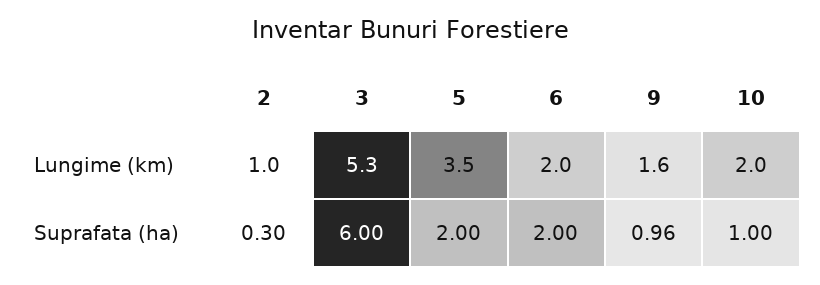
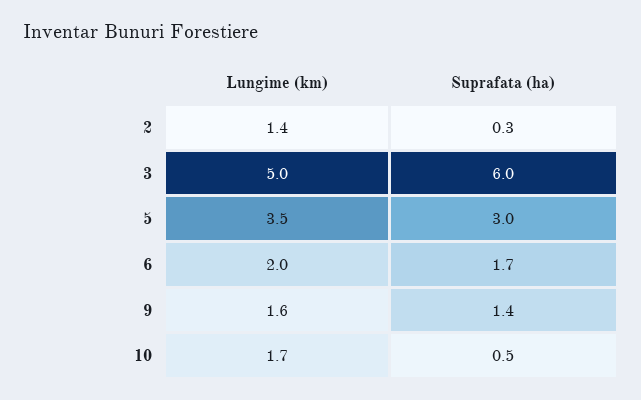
  {
    "2": {
-     "Lungime (km)": 1,
+     "Lungime (km)": 1.4,
      "Suprafata (ha)": 0.3
    },
    "3": {
-     "Lungime (km)": 5.3,
+     "Lungime (km)": 5,
      "Suprafata (ha)": 6
    },
    "5": {
      "Lungime (km)": 3.5,
-     "Suprafata (ha)": 2
+     "Suprafata (ha)": 3
    },
    "6": {
      "Lungime (km)": 2,
-     "Suprafata (ha)": 2
+     "Suprafata (ha)": 1.7
    },
    "9": {
      "Lungime (km)": 1.6,
-     "Suprafata (ha)": 0.96
+     "Suprafata (ha)": 1.4
    },
    "10": {
-     "Lungime (km)": 2,
+     "Lungime (km)": 1.7,
-     "Suprafata (ha)": 1
+     "Suprafata (ha)": 0.5
    }
  }

